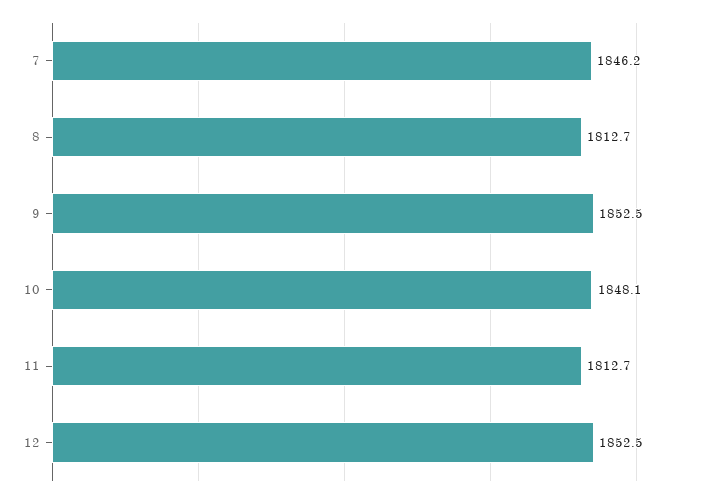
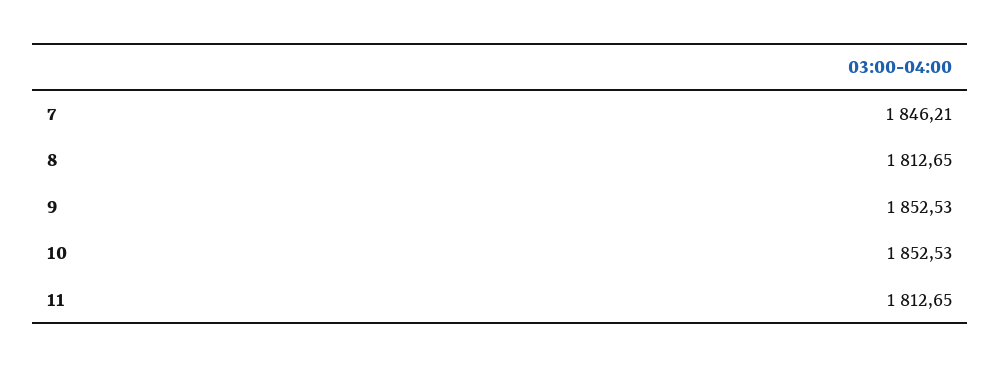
  {
    "7": 1846.21,
    "8": 1812.65,
    "9": 1852.53,
-   "10": 1848.1,
+   "10": 1852.53,
-   "11": 1812.65,
+   "11": 1812.65
-   "12": 1852.5
  }

